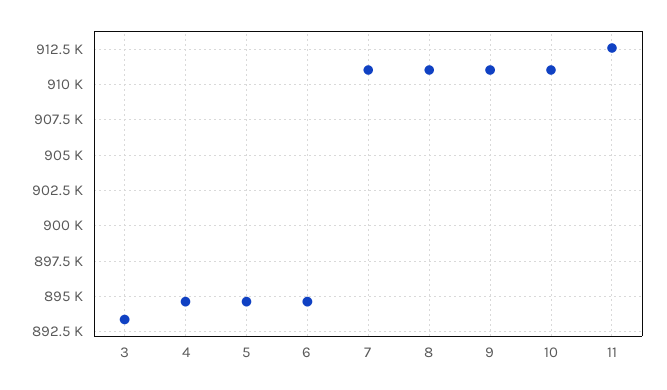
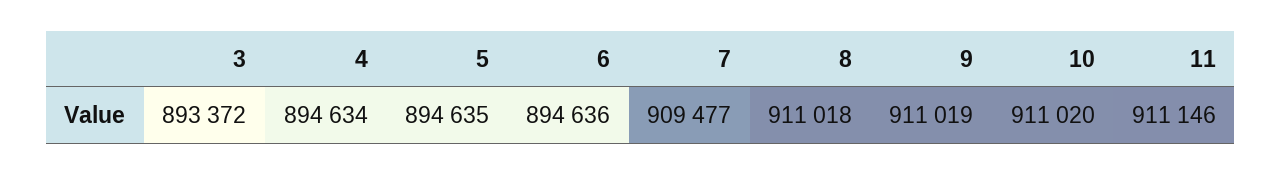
  {
    "3": 893372,
    "4": 894634,
    "5": 894635,
    "6": 894636,
-   "7": 911000,
+   "7": 909477,
    "8": 911018,
    "9": 911019,
    "10": 911020,
-   "11": 912500
+   "11": 911146
  }

